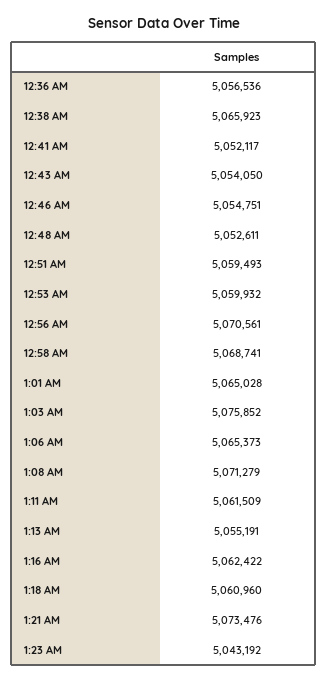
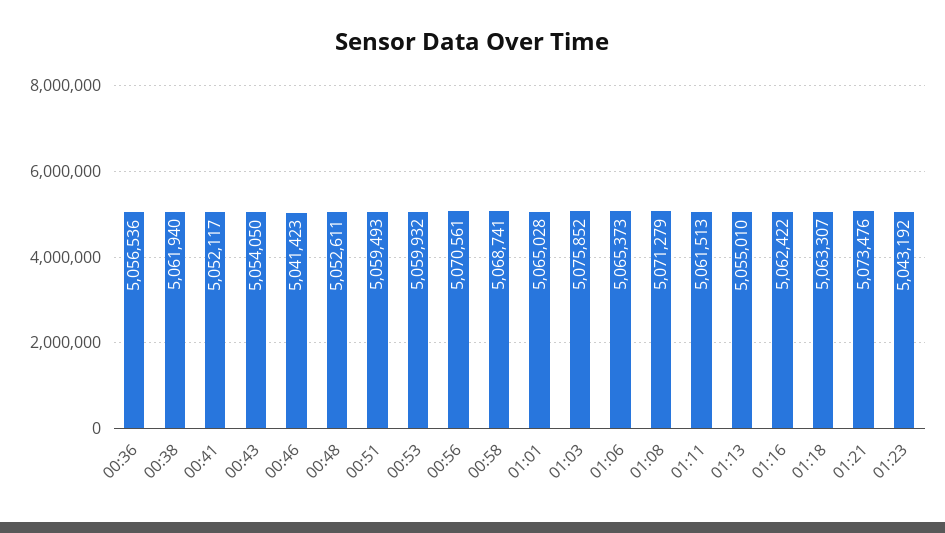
  {
    "12:36 AM": 5056536,
-   "12:38 AM": 5065923,
+   "12:38 AM": 5061940,
    "12:41 AM": 5052117,
    "12:43 AM": 5054050,
-   "12:46 AM": 5054751,
+   "12:46 AM": 5041423,
    "12:48 AM": 5052611,
    "12:51 AM": 5059493,
    "12:53 AM": 5059932,
    "12:56 AM": 5070561,
    "12:58 AM": 5068741,
    "1:01 AM": 5065028,
    "1:03 AM": 5075852,
    "1:06 AM": 5065373,
    "1:08 AM": 5071279,
-   "1:11 AM": 5061509,
+   "1:11 AM": 5061513,
-   "1:13 AM": 5055191,
+   "1:13 AM": 5055010,
    "1:16 AM": 5062422,
-   "1:18 AM": 5060960,
+   "1:18 AM": 5063307,
    "1:21 AM": 5073476,
    "1:23 AM": 5043192
  }

